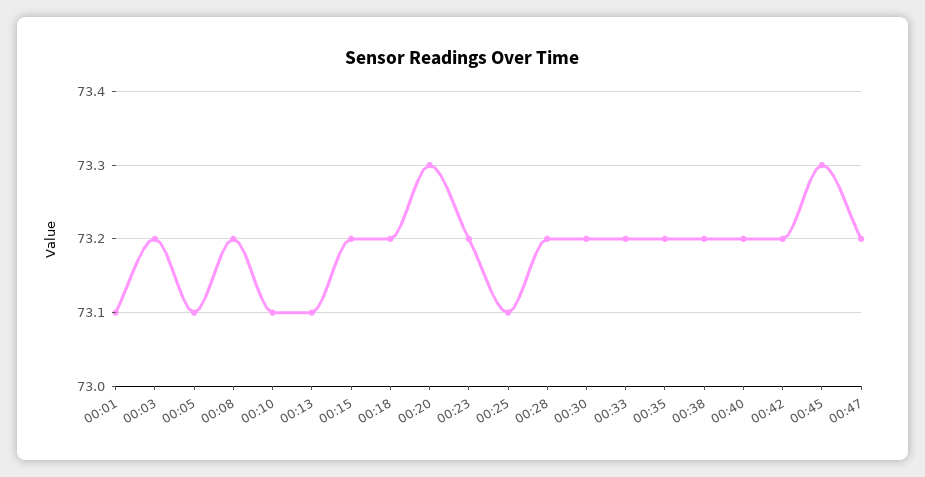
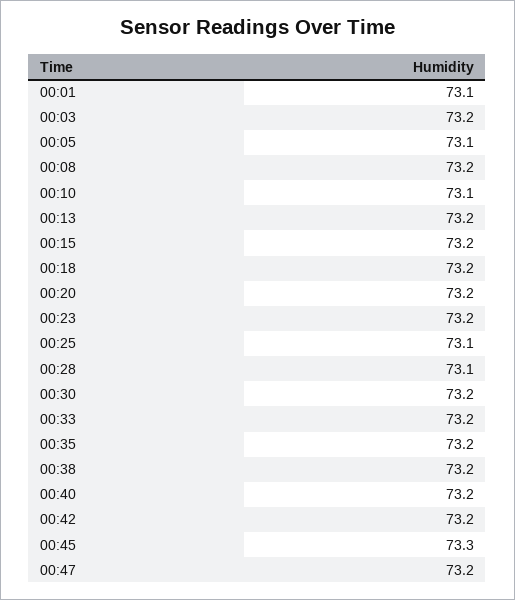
  {
    "00:01": 73.1,
    "00:03": 73.2,
    "00:05": 73.1,
    "00:08": 73.2,
    "00:10": 73.1,
-   "00:13": 73.1,
+   "00:13": 73.2,
    "00:15": 73.2,
    "00:18": 73.2,
-   "00:20": 73.3,
+   "00:20": 73.2,
    "00:23": 73.2,
    "00:25": 73.1,
-   "00:28": 73.2,
+   "00:28": 73.1,
    "00:30": 73.2,
    "00:33": 73.2,
    "00:35": 73.2,
    "00:38": 73.2,
    "00:40": 73.2,
    "00:42": 73.2,
    "00:45": 73.3,
    "00:47": 73.2
  }

